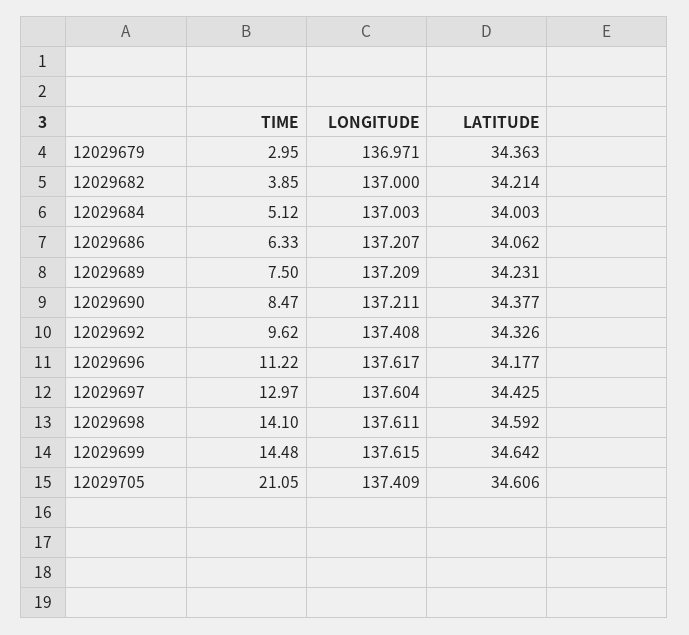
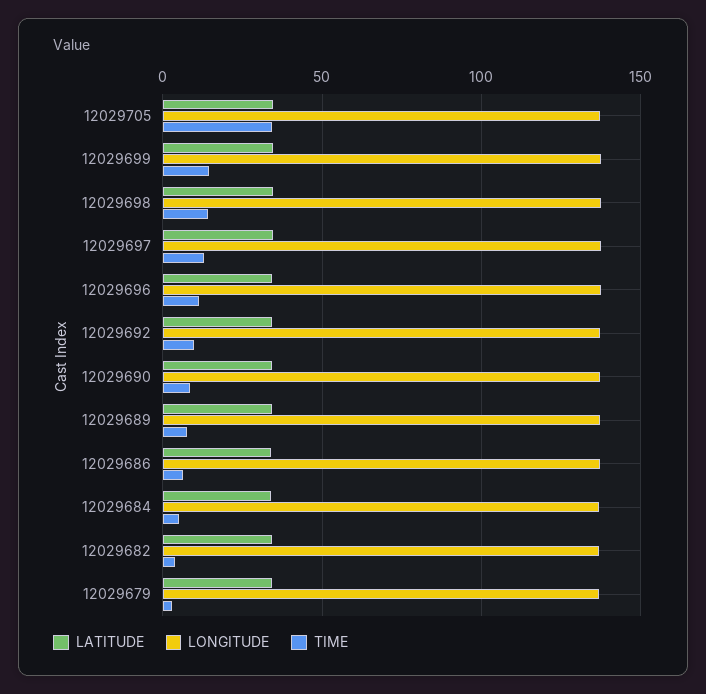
  {
    "TIME": {
      "12029679": 2.95,
      "12029682": 3.85,
      "12029684": 5.12,
      "12029686": 6.33,
      "12029689": 7.5,
      "12029690": 8.47,
      "12029692": 9.62,
      "12029696": 11.22,
      "12029697": 12.97,
      "12029698": 14.1,
      "12029699": 14.48,
-     "12029705": 21.05
+     "12029705": 35
    },
    "LONGITUDE": {
      "12029679": 136.971,
      "12029682": 137,
      "12029684": 137.003,
      "12029686": 137.207,
      "12029689": 137.209,
      "12029690": 137.211,
      "12029692": 137.408,
      "12029696": 137.617,
      "12029697": 137.604,
      "12029698": 137.611,
      "12029699": 137.615,
      "12029705": 137.409
    },
    "LATITUDE": {
      "12029679": 34.363,
      "12029682": 34.214,
      "12029684": 34.003,
      "12029686": 34.062,
      "12029689": 34.231,
      "12029690": 34.377,
      "12029692": 34.326,
      "12029696": 34.177,
      "12029697": 34.425,
      "12029698": 34.592,
      "12029699": 34.642,
      "12029705": 34.606
    }
  }

